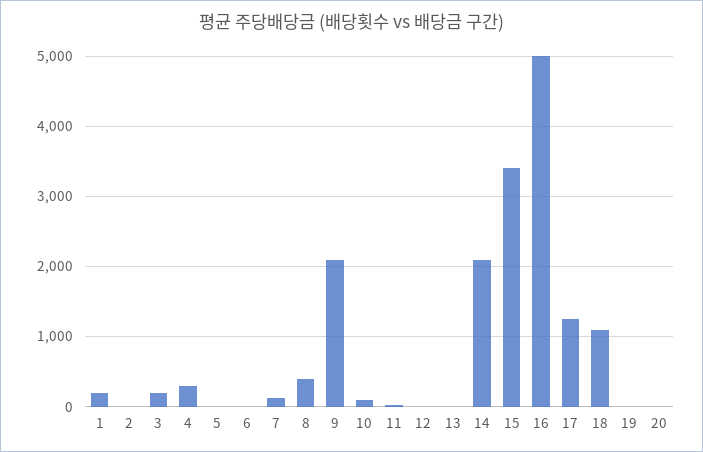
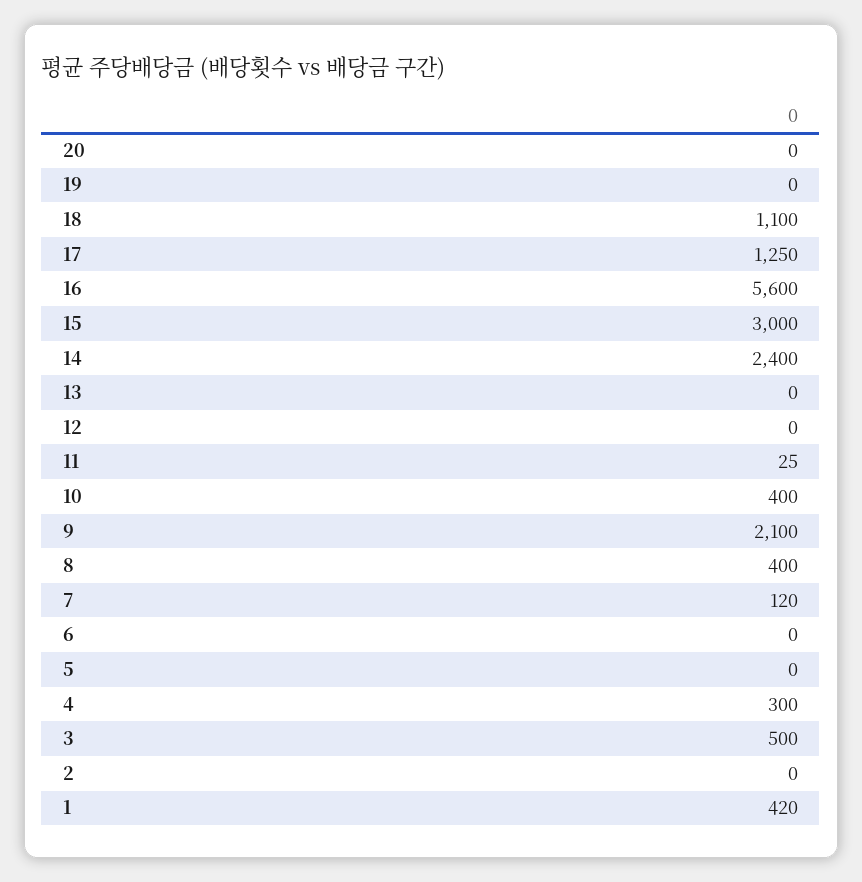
  {
-   "1": 200,
+   "1": 420,
    "2": 0,
-   "3": 200,
+   "3": 500,
    "4": 300,
    "5": 0,
    "6": 0,
    "7": 120,
    "8": 400,
    "9": 2100,
-   "10": 100,
+   "10": 400,
    "11": 25,
    "12": 0,
    "13": 0,
-   "14": 2100,
+   "14": 2400,
-   "15": 3400,
+   "15": 3000,
-   "16": 5000,
+   "16": 5600,
    "17": 1250,
    "18": 1100,
    "19": 0,
    "20": 0
  }

